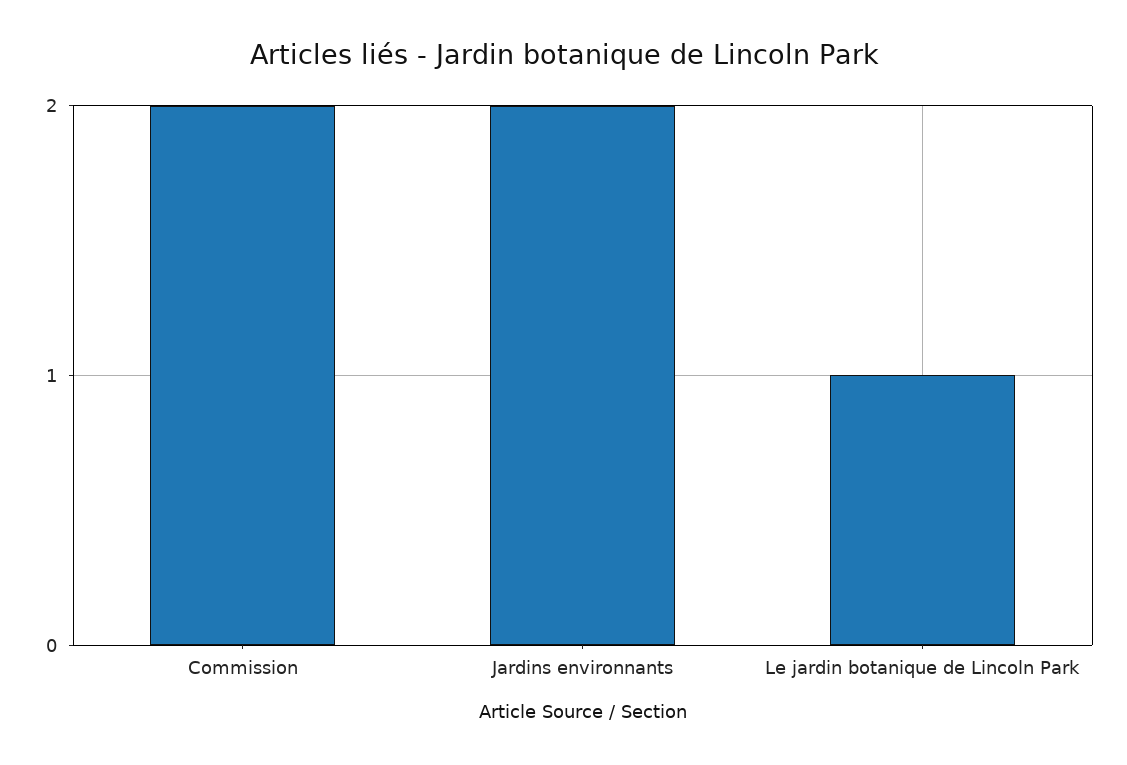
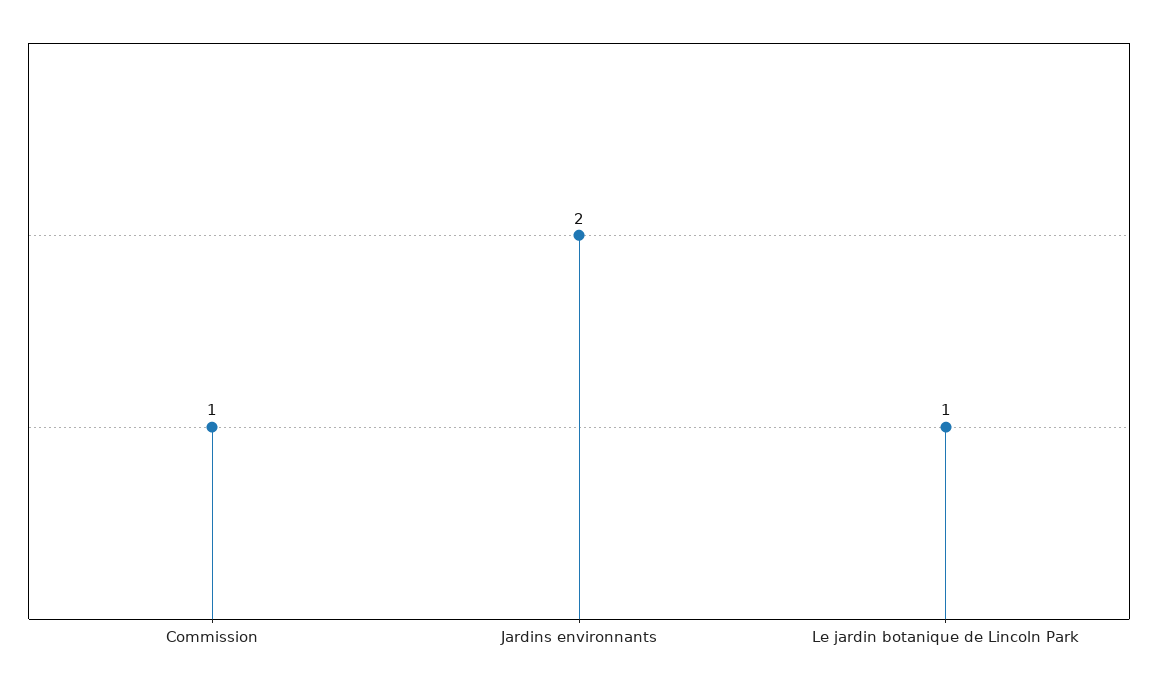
  {
-   "Commission": 2,
+   "Commission": 1,
    "Jardins environnants": 2,
    "Le jardin botanique de Lincoln Park": 1
  }

